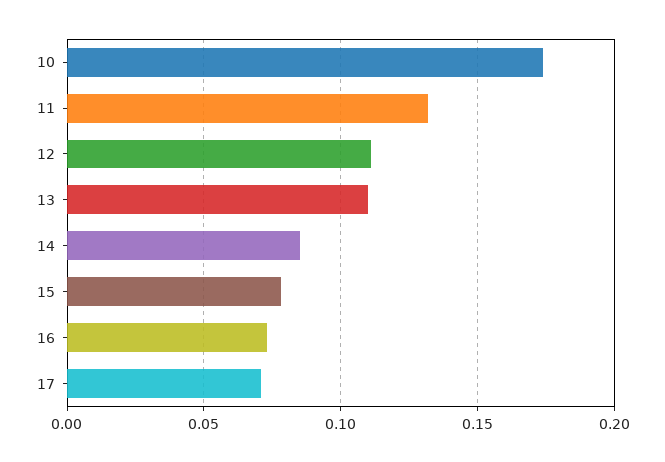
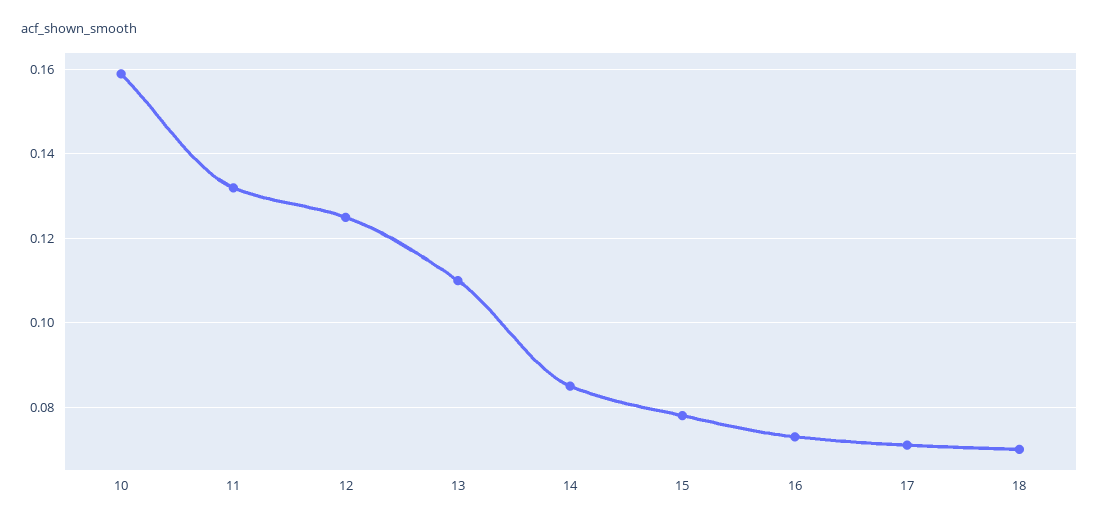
  {
-   "10": 0.175,
+   "10": 0.16,
    "11": 0.13,
-   "12": 0.11,
+   "12": 0.125,
    "13": 0.11,
    "14": 0.085,
    "15": 0.08,
    "16": 0.075,
-   "17": 0.07
+   "17": 0.07,
+   "18": 0.07
  }

